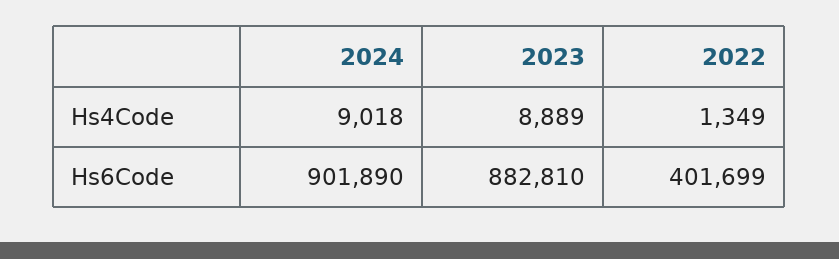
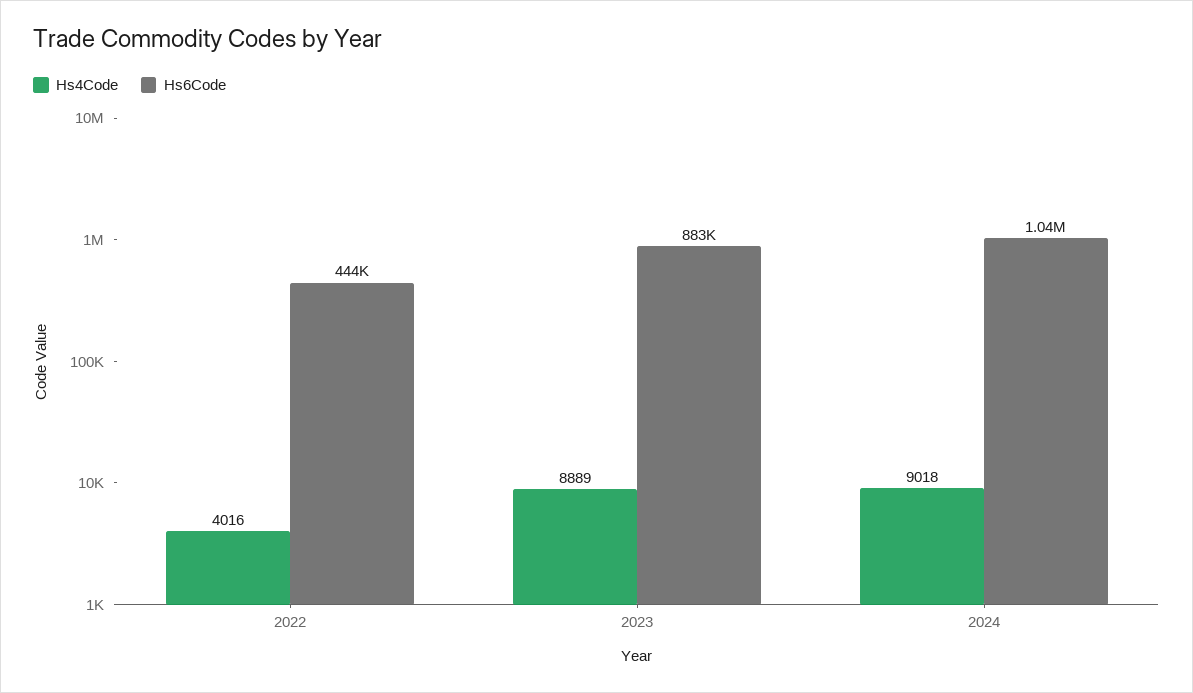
  {
    "Hs4Code": {
      "2024": 9018,
      "2023": 8889,
-     "2022": 1349
+     "2022": 4016
    },
    "Hs6Code": {
-     "2024": 901890,
+     "2024": 1040000,
      "2023": 882810,
-     "2022": 401699
+     "2022": 444000
    }
  }

